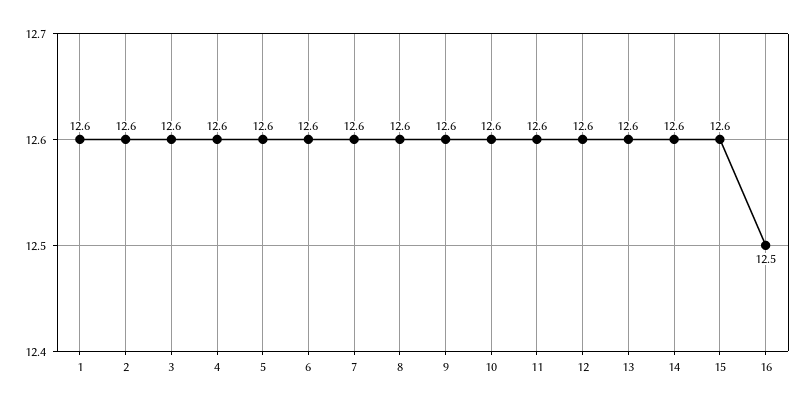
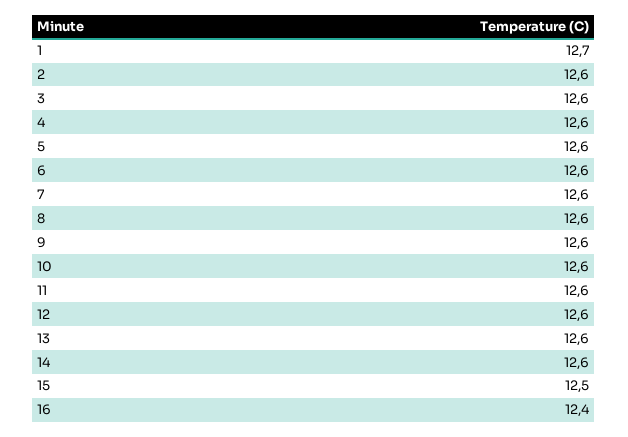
  {
-   "1": 12.6,
+   "1": 12.7,
    "2": 12.6,
    "3": 12.6,
    "4": 12.6,
    "5": 12.6,
    "6": 12.6,
    "7": 12.6,
    "8": 12.6,
    "9": 12.6,
    "10": 12.6,
    "11": 12.6,
    "12": 12.6,
    "13": 12.6,
    "14": 12.6,
-   "15": 12.6,
+   "15": 12.5,
-   "16": 12.5
+   "16": 12.4
  }

